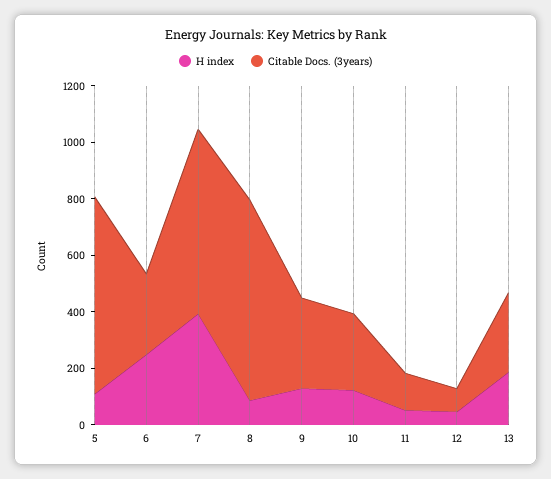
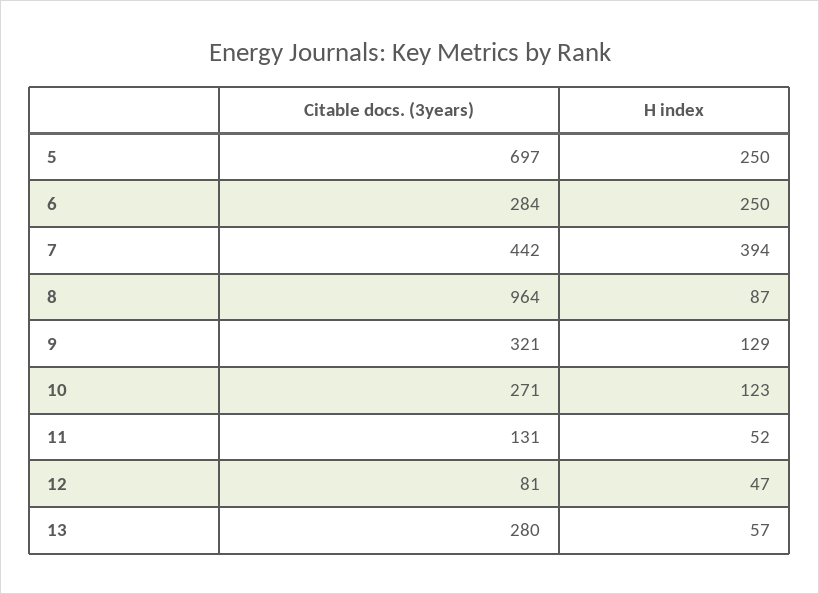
  {
    "H index": {
-     "5": 100,
+     "5": 250,
      "6": 250,
      "7": 394,
      "8": 87,
      "9": 129,
      "10": 123,
      "11": 52,
      "12": 47,
-     "13": 200
+     "13": 57
    },
    "Citable Docs. (3years)": {
      "5": 697,
      "6": 284,
-     "7": 650,
+     "7": 442,
-     "8": 700,
+     "8": 964,
      "9": 321,
      "10": 271,
      "11": 131,
      "12": 81,
      "13": 280
    }
  }

